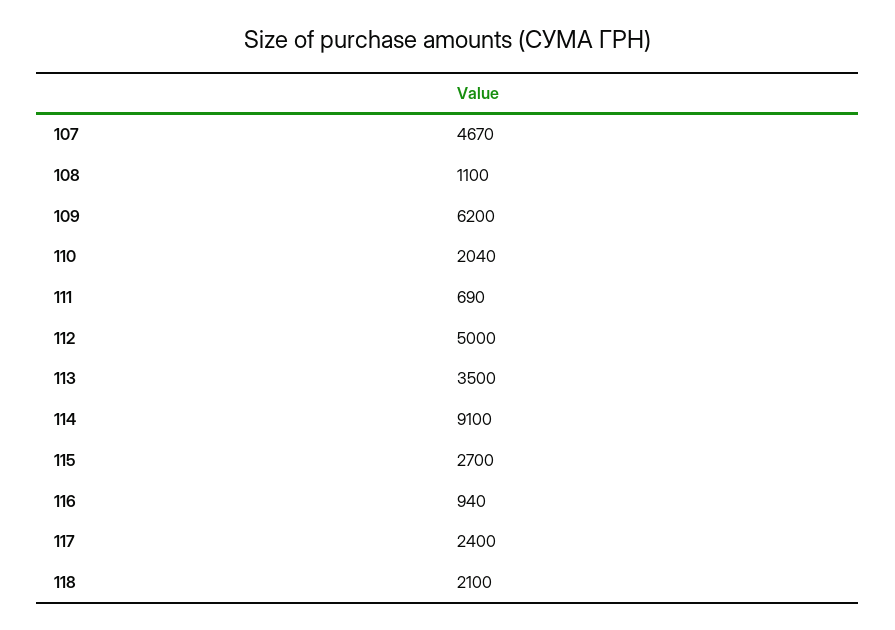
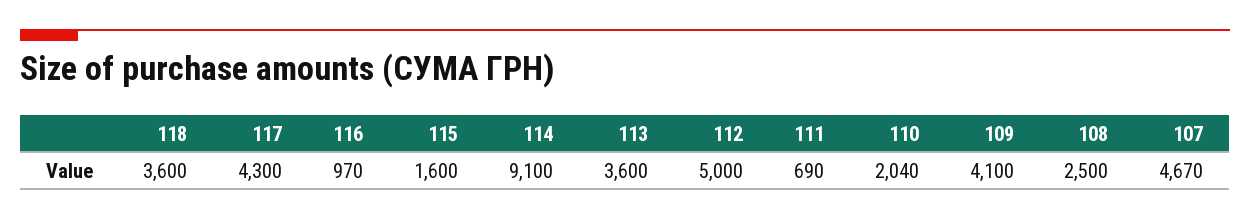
  {
    "107": 4670,
-   "108": 1100,
+   "108": 2500,
-   "109": 6200,
+   "109": 4100,
    "110": 2040,
    "111": 690,
    "112": 5000,
-   "113": 3500,
+   "113": 3600,
    "114": 9100,
-   "115": 2700,
+   "115": 1600,
-   "116": 940,
+   "116": 970,
-   "117": 2400,
+   "117": 4300,
-   "118": 2100
+   "118": 3600
  }

